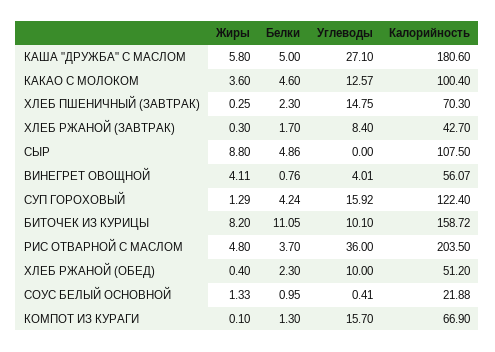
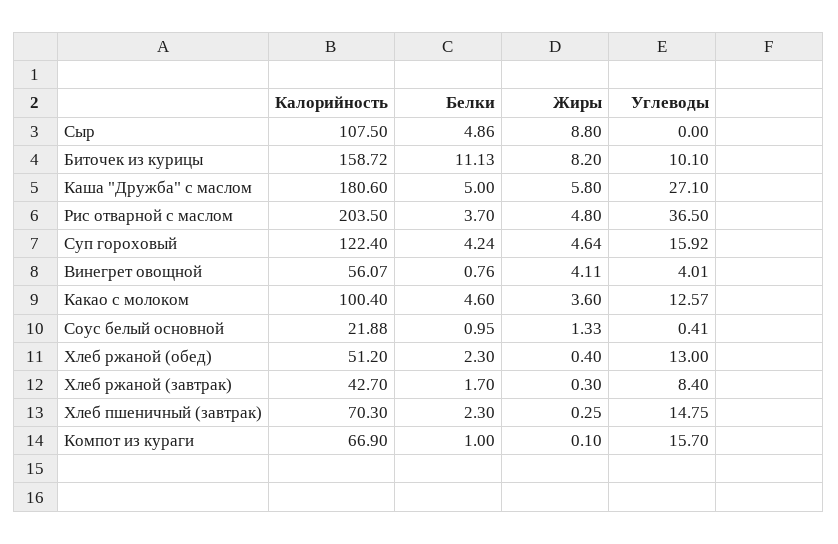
  {
    "Жиры": {
      "КАША \"ДРУЖБА\" С МАСЛОМ": 5.8,
      "КАКАО С МОЛОКОМ": 3.6,
      "ХЛЕБ ПШЕНИЧНЫЙ (ЗАВТРАК)": 0.25,
      "ХЛЕБ РЖАНОЙ (ЗАВТРАК)": 0.3,
      "СЫР": 8.8,
      "ВИНЕГРЕТ ОВОЩНОЙ": 4.11,
-     "СУП ГОРОХОВЫЙ": 1.29,
+     "СУП ГОРОХОВЫЙ": 4.64,
      "БИТОЧЕК ИЗ КУРИЦЫ": 8.2,
      "РИС ОТВАРНОЙ С МАСЛОМ": 4.8,
      "ХЛЕБ РЖАНОЙ (ОБЕД)": 0.4,
      "СОУС БЕЛЫЙ ОСНОВНОЙ": 1.33,
      "КОМПОТ ИЗ КУРАГИ": 0.1
    },
    "Белки": {
      "КАША \"ДРУЖБА\" С МАСЛОМ": 5,
      "КАКАО С МОЛОКОМ": 4.6,
      "ХЛЕБ ПШЕНИЧНЫЙ (ЗАВТРАК)": 2.3,
      "ХЛЕБ РЖАНОЙ (ЗАВТРАК)": 1.7,
      "СЫР": 4.86,
      "ВИНЕГРЕТ ОВОЩНОЙ": 0.76,
      "СУП ГОРОХОВЫЙ": 4.24,
-     "БИТОЧЕК ИЗ КУРИЦЫ": 11.05,
+     "БИТОЧЕК ИЗ КУРИЦЫ": 11.13,
      "РИС ОТВАРНОЙ С МАСЛОМ": 3.7,
      "ХЛЕБ РЖАНОЙ (ОБЕД)": 2.3,
      "СОУС БЕЛЫЙ ОСНОВНОЙ": 0.95,
-     "КОМПОТ ИЗ КУРАГИ": 1.3
+     "КОМПОТ ИЗ КУРАГИ": 1
    },
    "Углеводы": {
      "КАША \"ДРУЖБА\" С МАСЛОМ": 27.1,
      "КАКАО С МОЛОКОМ": 12.57,
      "ХЛЕБ ПШЕНИЧНЫЙ (ЗАВТРАК)": 14.75,
      "ХЛЕБ РЖАНОЙ (ЗАВТРАК)": 8.4,
      "СЫР": 0,
      "ВИНЕГРЕТ ОВОЩНОЙ": 4.01,
      "СУП ГОРОХОВЫЙ": 15.92,
      "БИТОЧЕК ИЗ КУРИЦЫ": 10.1,
-     "РИС ОТВАРНОЙ С МАСЛОМ": 36,
+     "РИС ОТВАРНОЙ С МАСЛОМ": 36.5,
-     "ХЛЕБ РЖАНОЙ (ОБЕД)": 10,
+     "ХЛЕБ РЖАНОЙ (ОБЕД)": 13,
      "СОУС БЕЛЫЙ ОСНОВНОЙ": 0.41,
      "КОМПОТ ИЗ КУРАГИ": 15.7
    },
    "Калорийность": {
      "КАША \"ДРУЖБА\" С МАСЛОМ": 180.6,
      "КАКАО С МОЛОКОМ": 100.4,
      "ХЛЕБ ПШЕНИЧНЫЙ (ЗАВТРАК)": 70.3,
      "ХЛЕБ РЖАНОЙ (ЗАВТРАК)": 42.7,
      "СЫР": 107.5,
      "ВИНЕГРЕТ ОВОЩНОЙ": 56.07,
      "СУП ГОРОХОВЫЙ": 122.4,
      "БИТОЧЕК ИЗ КУРИЦЫ": 158.72,
      "РИС ОТВАРНОЙ С МАСЛОМ": 203.5,
      "ХЛЕБ РЖАНОЙ (ОБЕД)": 51.2,
      "СОУС БЕЛЫЙ ОСНОВНОЙ": 21.88,
      "КОМПОТ ИЗ КУРАГИ": 66.9
    }
  }

